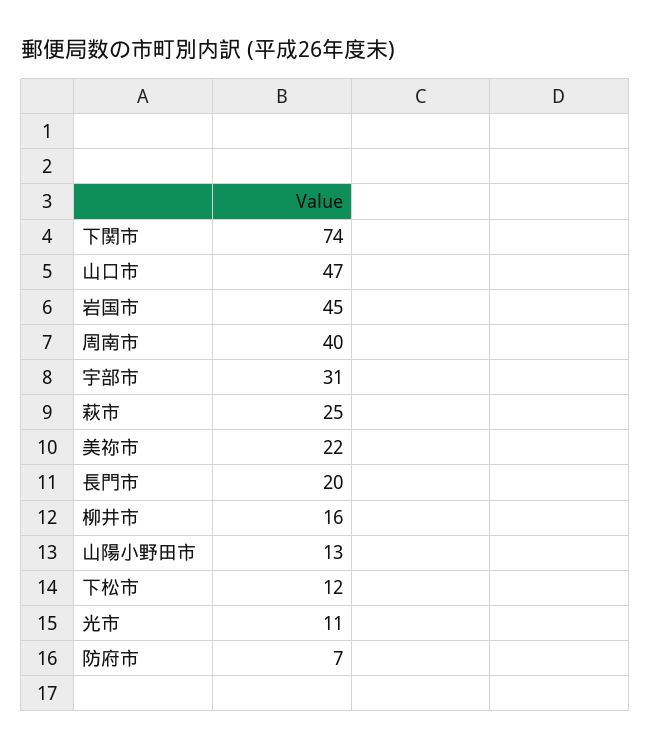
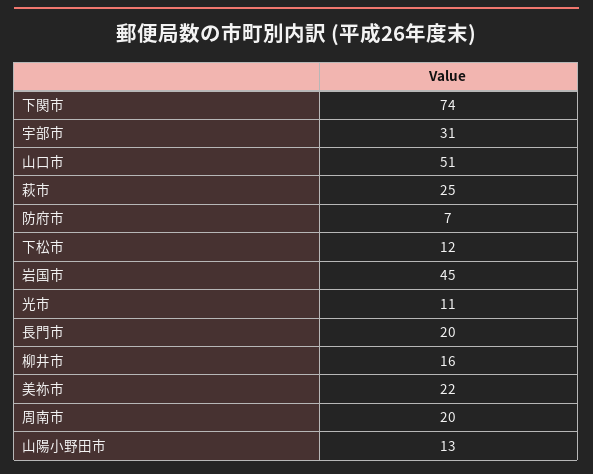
  {
    "下関市": 74,
-   "山口市": 47,
+   "山口市": 51,
    "岩国市": 45,
-   "周南市": 40,
+   "周南市": 20,
    "宇部市": 31,
    "萩市": 25,
    "美祢市": 22,
    "長門市": 20,
    "柳井市": 16,
    "山陽小野田市": 13,
    "下松市": 12,
    "光市": 11,
    "防府市": 7
  }

